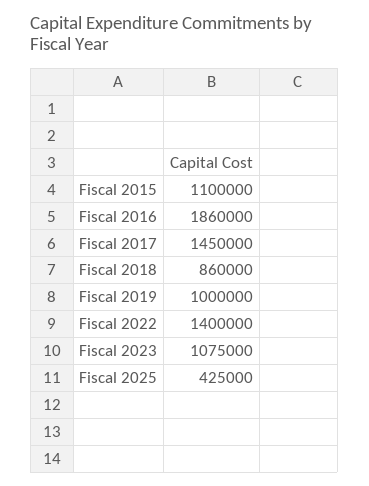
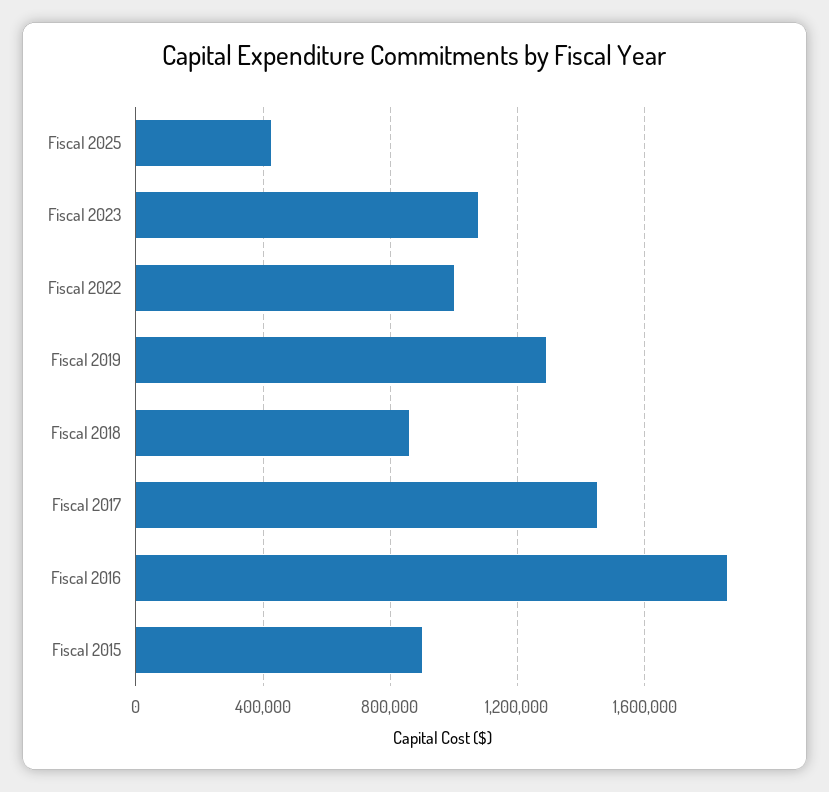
  {
-   "Fiscal 2015": 1100000,
+   "Fiscal 2015": 900000,
    "Fiscal 2016": 1860000,
    "Fiscal 2017": 1450000,
    "Fiscal 2018": 860000,
-   "Fiscal 2019": 1000000,
+   "Fiscal 2019": 1300000,
-   "Fiscal 2022": 1400000,
+   "Fiscal 2022": 1000000,
    "Fiscal 2023": 1075000,
    "Fiscal 2025": 425000
  }

